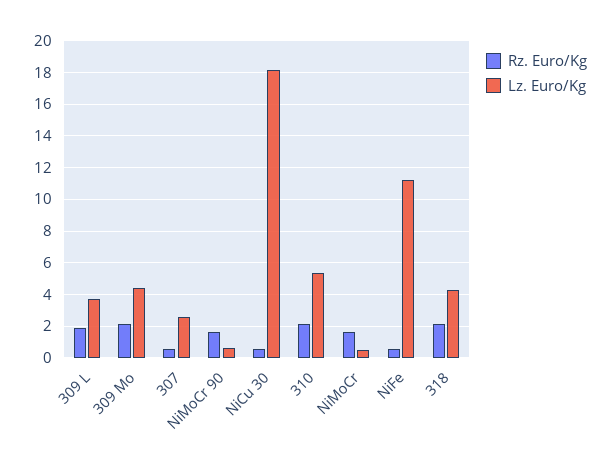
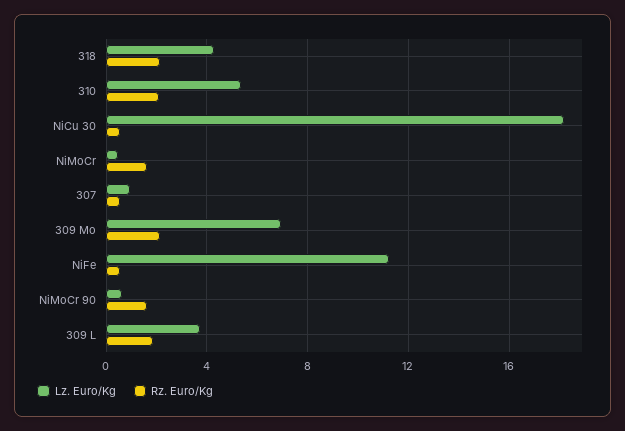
  {
    "Rz. Euro/Kg": {
      "309 L": 2,
      "309 Mo": 2,
      "307": 0.5,
      "NiMoCr 90": 1.5,
      "NiCu 30": 0.5,
      "310": 2,
      "NiMoCr": 1.5,
      "NiFe": 0.5,
      "318": 2
    },
    "Lz. Euro/Kg": {
      "309 L": 3.5,
-     "309 Mo": 4.5,
+     "309 Mo": 7,
-     "307": 2.5,
+     "307": 1,
      "NiMoCr 90": 0.5,
      "NiCu 30": 18,
      "310": 5.5,
      "NiMoCr": 0.5,
      "NiFe": 11,
      "318": 4.5
    }
  }

